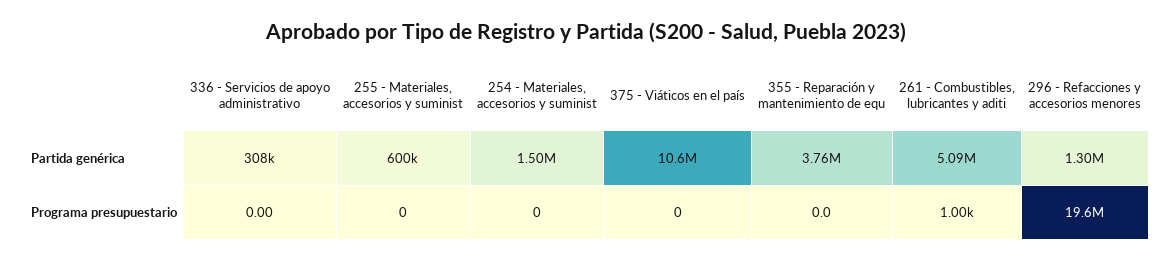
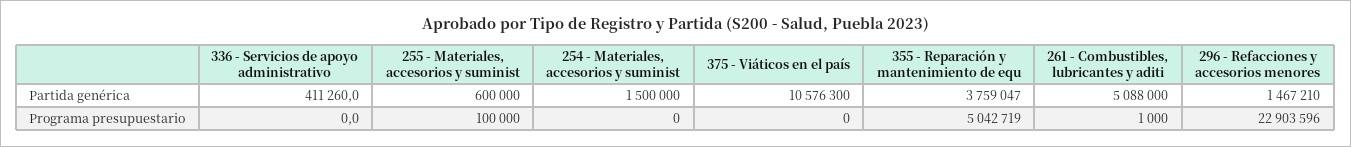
  {
    "336 - Servicios de apoyo administrativo": {
-     "Partida genérica": 308000,
+     "Partida genérica": 411260,
      "Programa presupuestario": 0
    },
    "255 - Materiales, accesorios y suminist": {
      "Partida genérica": 600000,
-     "Programa presupuestario": 0
+     "Programa presupuestario": 100000
    },
    "254 - Materiales, accesorios y suminist": {
      "Partida genérica": 1500000,
      "Programa presupuestario": 0
    },
    "375 - Viáticos en el país": {
      "Partida genérica": 10576300,
      "Programa presupuestario": 0
    },
    "355 - Reparación y mantenimiento de equ": {
      "Partida genérica": 3759047,
-     "Programa presupuestario": 0
+     "Programa presupuestario": 5042719
    },
    "261 - Combustibles, lubricantes y aditi": {
      "Partida genérica": 5088000,
      "Programa presupuestario": 1000
    },
    "296 - Refacciones y accesorios menores": {
-     "Partida genérica": 1300000,
+     "Partida genérica": 1467210,
-     "Programa presupuestario": 19600000
+     "Programa presupuestario": 22903596
    }
  }

